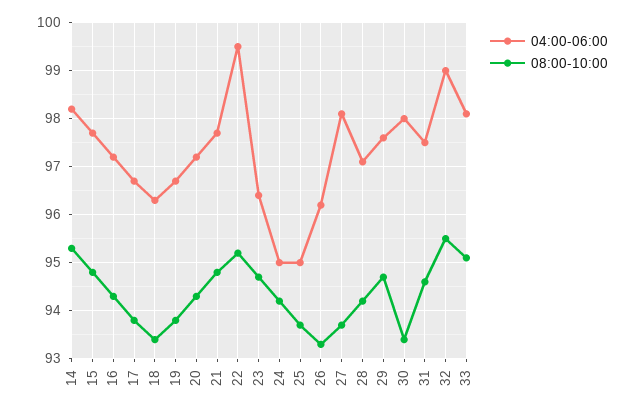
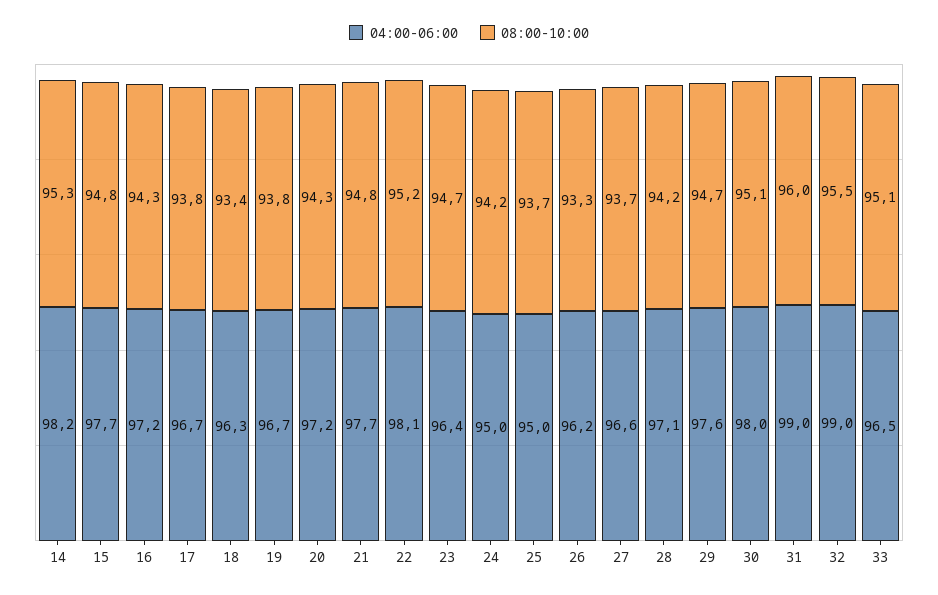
  {
    "04:00-06:00": {
      "14": 98.2,
      "15": 97.7,
      "16": 97.2,
      "17": 96.7,
      "18": 96.3,
      "19": 96.7,
      "20": 97.2,
      "21": 97.7,
-     "22": 99.5,
+     "22": 98.1,
      "23": 96.4,
      "24": 95,
      "25": 95,
      "26": 96.2,
-     "27": 98,
+     "27": 96.6,
      "28": 97.1,
      "29": 97.6,
      "30": 98,
-     "31": 97.5,
+     "31": 99,
      "32": 99,
-     "33": 98
+     "33": 96.5
    },
    "08:00-10:00": {
      "14": 95.3,
      "15": 94.8,
      "16": 94.3,
      "17": 93.8,
      "18": 93.4,
      "19": 93.8,
      "20": 94.3,
      "21": 94.8,
      "22": 95.2,
      "23": 94.7,
      "24": 94.2,
      "25": 93.7,
      "26": 93.3,
      "27": 93.7,
      "28": 94.2,
      "29": 94.7,
-     "30": 93.5,
+     "30": 95.1,
-     "31": 94.5,
+     "31": 96,
      "32": 95.5,
      "33": 95.1
    }
  }

